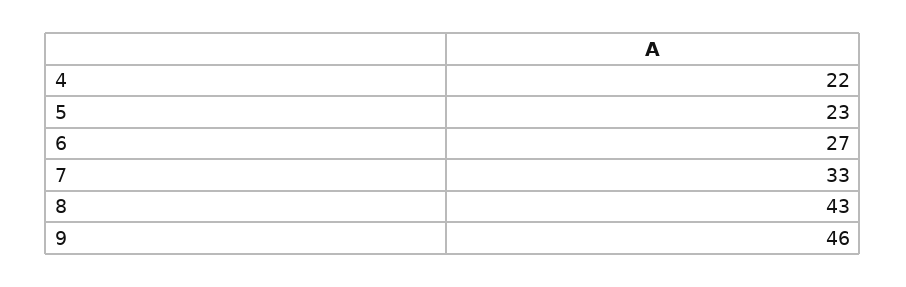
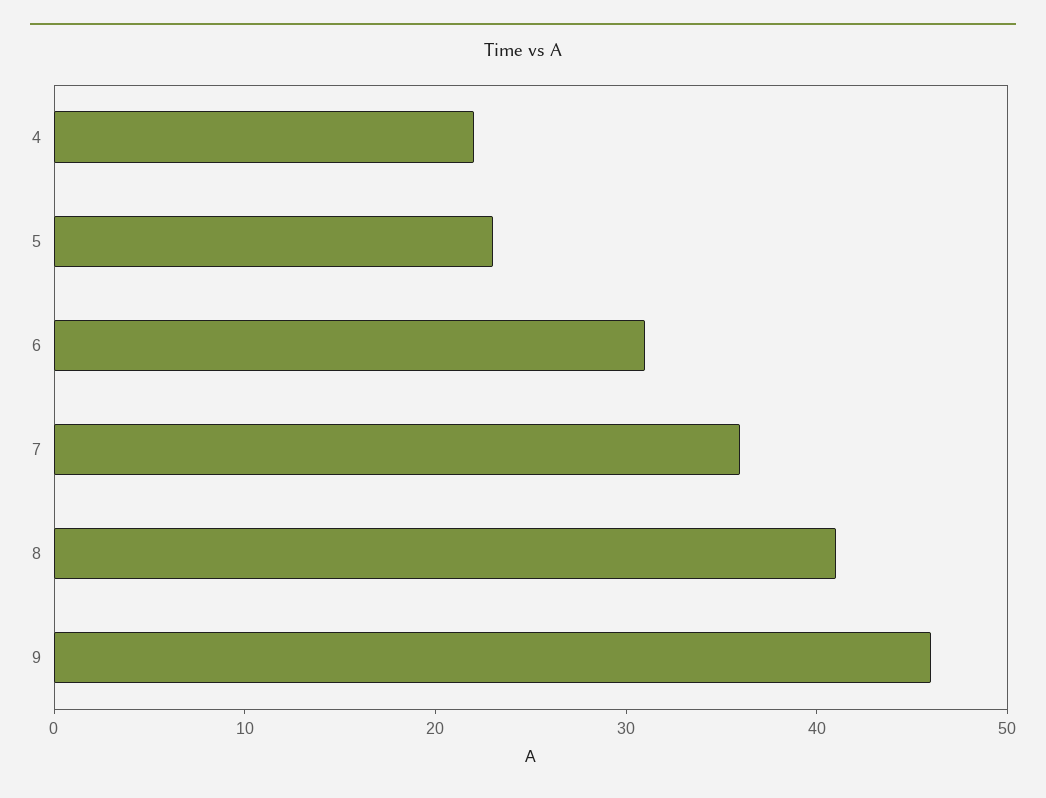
  {
    "4": 22,
    "5": 23,
-   "6": 27,
+   "6": 31,
-   "7": 33,
+   "7": 36,
-   "8": 43,
+   "8": 41,
    "9": 46
  }

